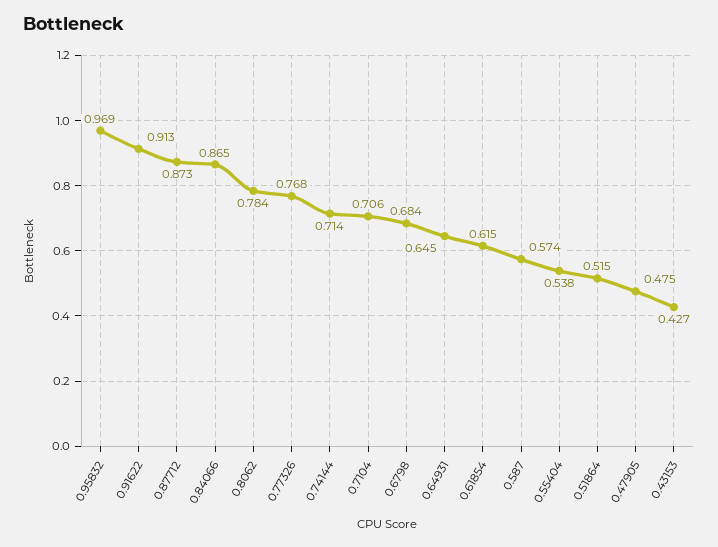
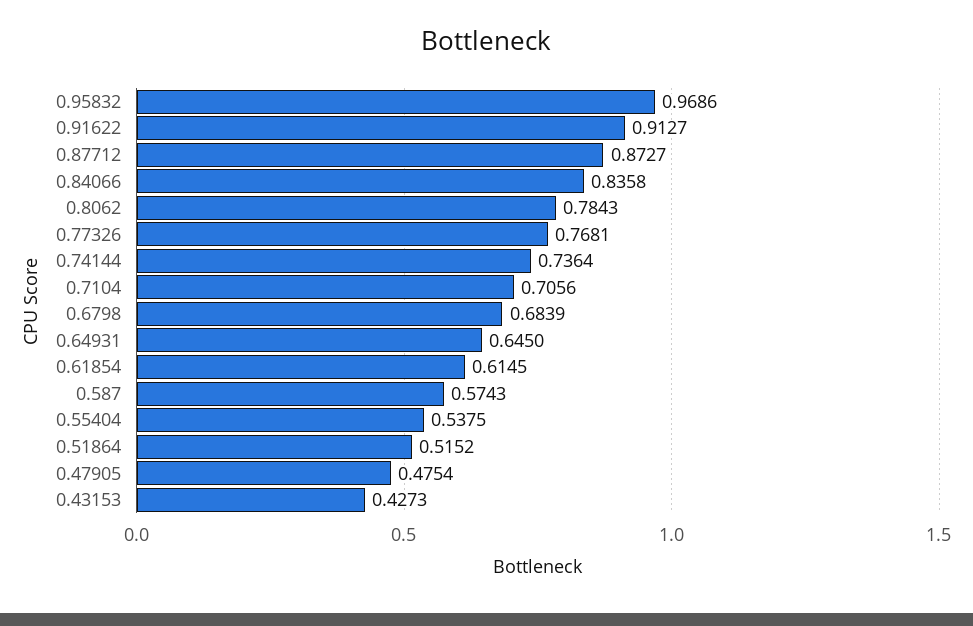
  {
    "0.95832": 0.9686,
    "0.91622": 0.9127,
    "0.87712": 0.8727,
-   "0.84066": 0.865,
+   "0.84066": 0.8358,
    "0.8062": 0.7843,
    "0.77326": 0.7681,
-   "0.74144": 0.714,
+   "0.74144": 0.7364,
    "0.7104": 0.7056,
    "0.6798": 0.6839,
    "0.64931": 0.645,
    "0.61854": 0.6145,
    "0.587": 0.5743,
    "0.55404": 0.5375,
    "0.51864": 0.5152,
    "0.47905": 0.4754,
    "0.43153": 0.4273
  }

